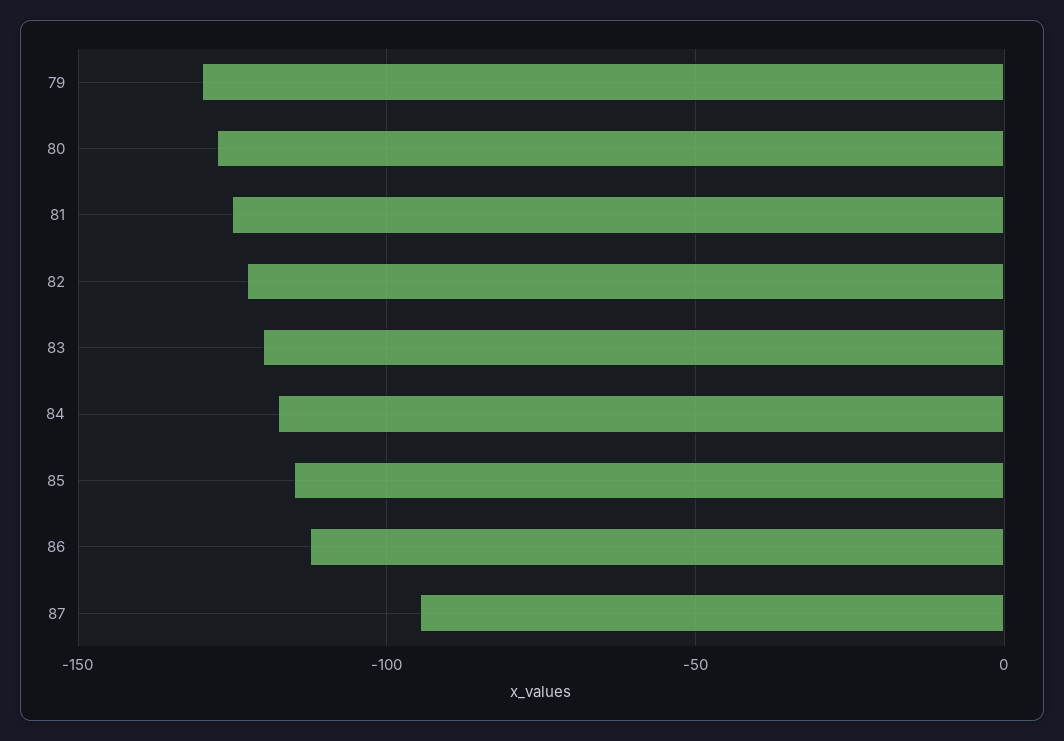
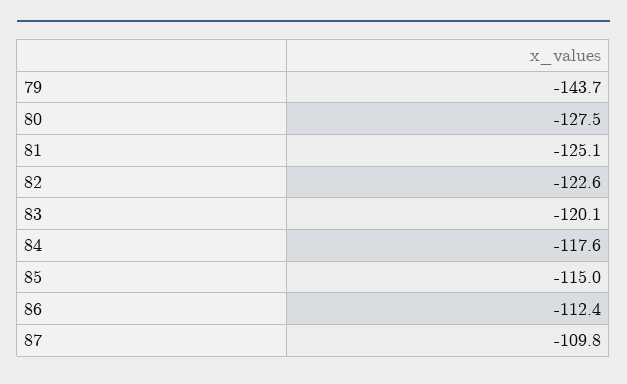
  {
-   "79": -130,
+   "79": -143.7,
    "80": -127.5,
    "81": -125.1,
    "82": -122.6,
    "83": -120.1,
    "84": -117.6,
    "85": -115,
    "86": -112.4,
-   "87": -95
+   "87": -109.8
  }

